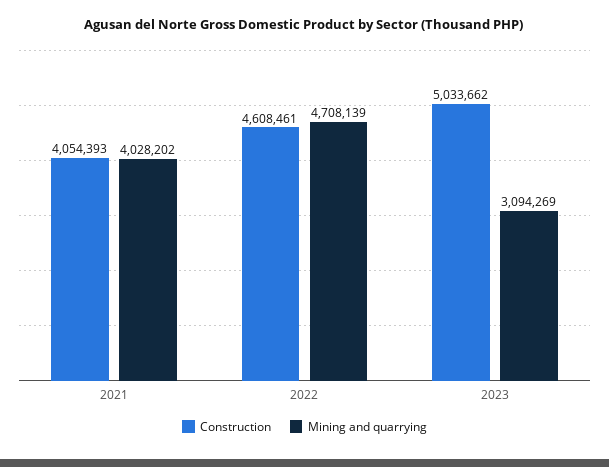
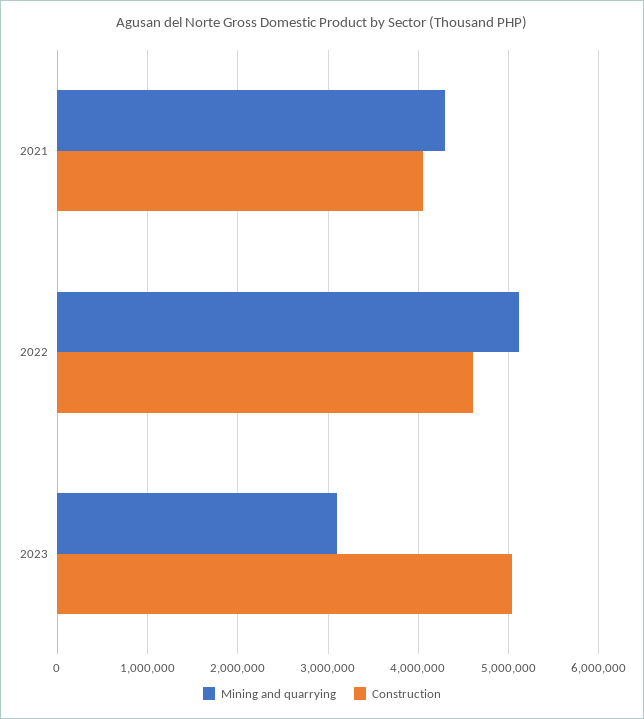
  {
    "Construction": {
      "2021": 4054393,
      "2022": 4608461,
      "2023": 5033662
    },
    "Mining and quarrying": {
-     "2021": 4028202,
+     "2021": 4300000,
-     "2022": 4708139,
+     "2022": 5100000,
      "2023": 3094269
    }
  }

